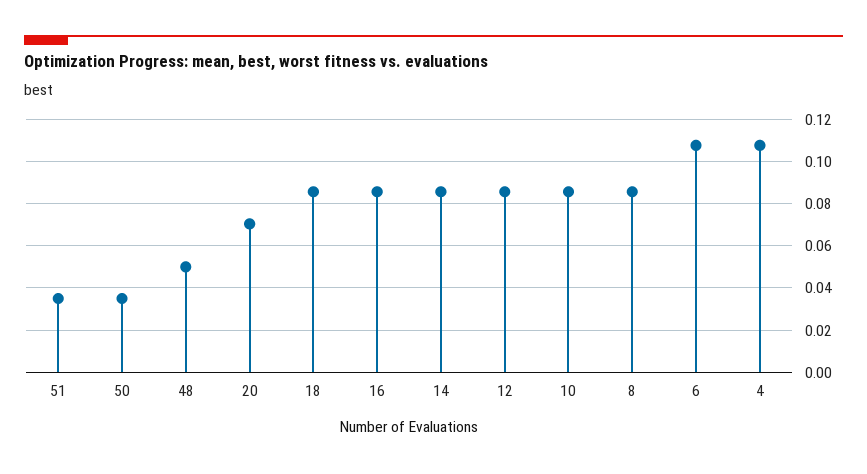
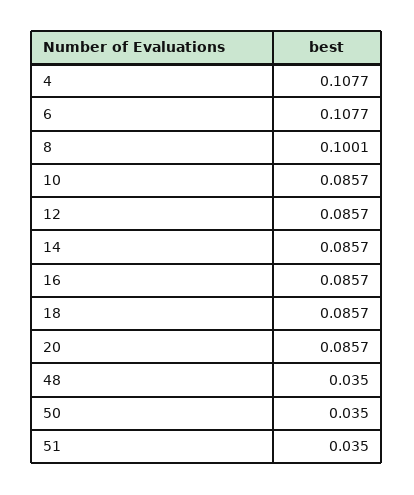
  {
    "51": 0.035,
    "50": 0.035,
-   "48": 0.05,
+   "48": 0.035,
-   "20": 0.07,
+   "20": 0.0857,
    "18": 0.0857,
    "16": 0.0857,
    "14": 0.0857,
    "12": 0.0857,
    "10": 0.0857,
-   "8": 0.085,
+   "8": 0.1001,
    "6": 0.1077,
    "4": 0.1077
  }

